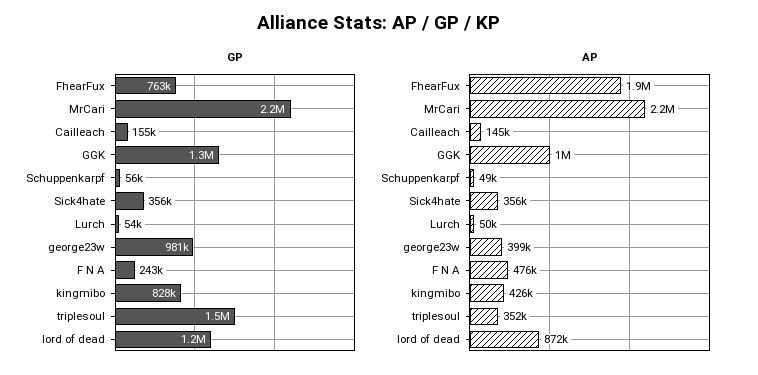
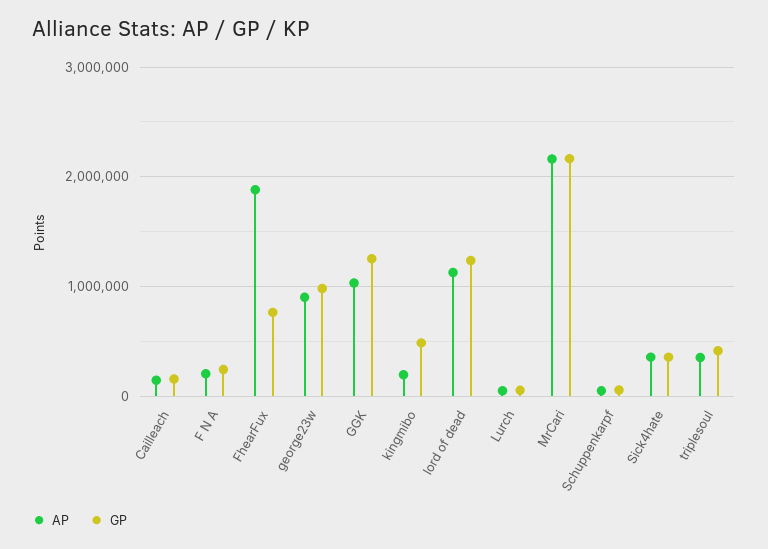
  {
    "GP": {
      "FhearFux": 763000,
      "MrCari": 2200000,
      "Cailleach": 155000,
      "GGK": 1300000,
      "Schuppenkarpf": 56000,
      "Sick4hate": 356000,
      "Lurch": 54000,
      "george23w": 981000,
      "F N A": 243000,
-     "kingmibo": 828000,
+     "kingmibo": 500000,
-     "triplesoul": 1500000,
+     "triplesoul": 400000,
      "lord of dead": 1200000
    },
    "AP": {
      "FhearFux": 1900000,
      "MrCari": 2200000,
      "Cailleach": 145000,
      "GGK": 1000000,
      "Schuppenkarpf": 49000,
      "Sick4hate": 356000,
      "Lurch": 50000,
-     "george23w": 399000,
+     "george23w": 900000,
-     "F N A": 476000,
+     "F N A": 200000,
-     "kingmibo": 426000,
+     "kingmibo": 200000,
      "triplesoul": 352000,
-     "lord of dead": 872000
+     "lord of dead": 1100000
    }
  }

